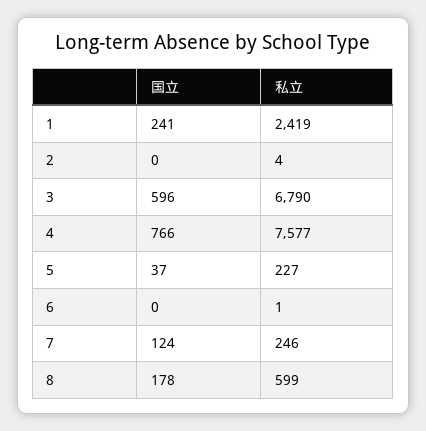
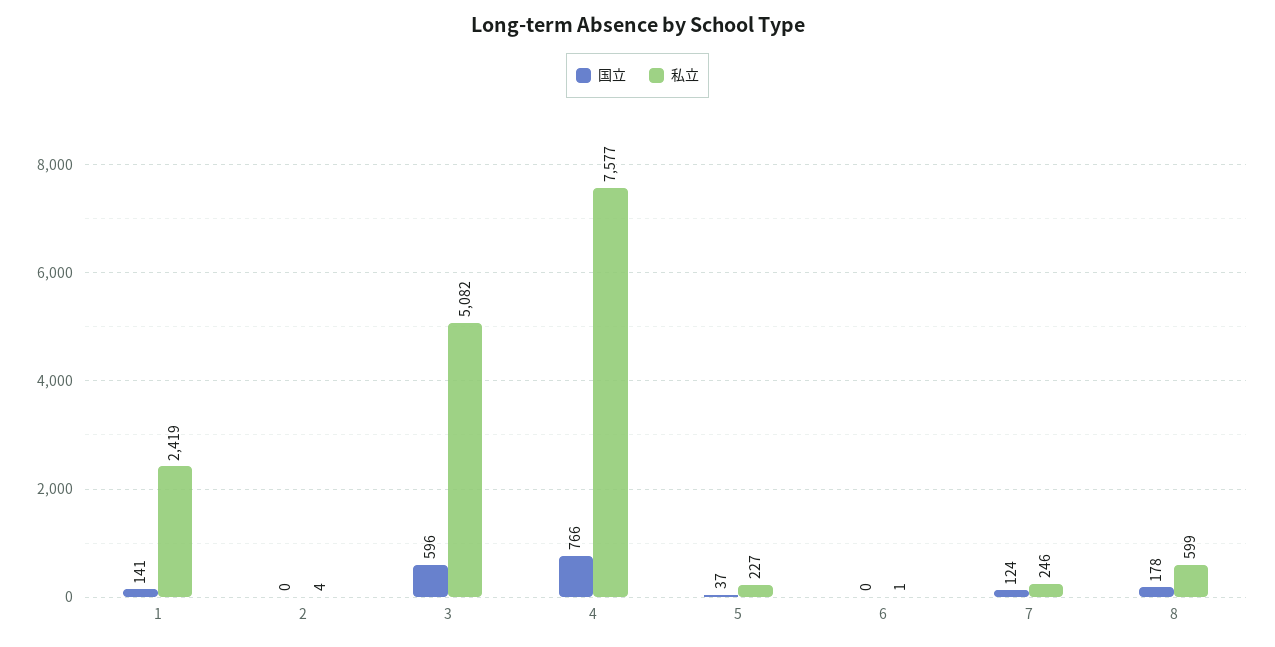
  {
    "国立": {
-     "1": 241,
+     "1": 141,
      "2": 0,
      "3": 596,
      "4": 766,
      "5": 37,
      "6": 0,
      "7": 124,
      "8": 178
    },
    "私立": {
      "1": 2419,
      "2": 4,
-     "3": 6790,
+     "3": 5082,
      "4": 7577,
      "5": 227,
      "6": 1,
      "7": 246,
      "8": 599
    }
  }

